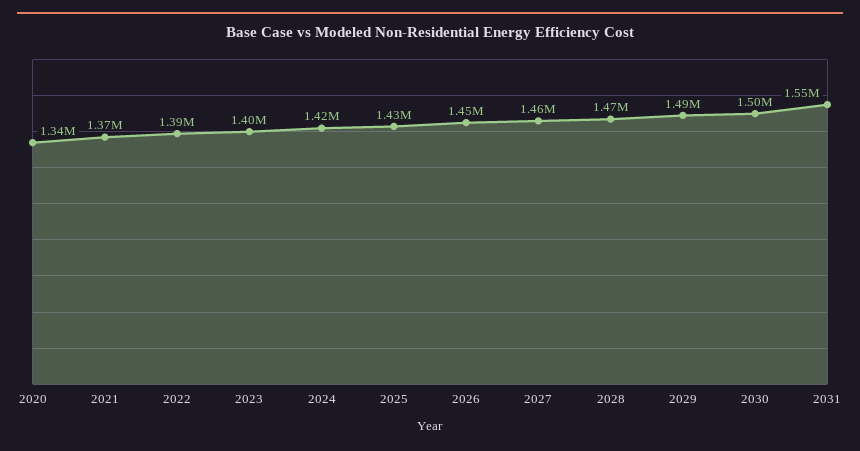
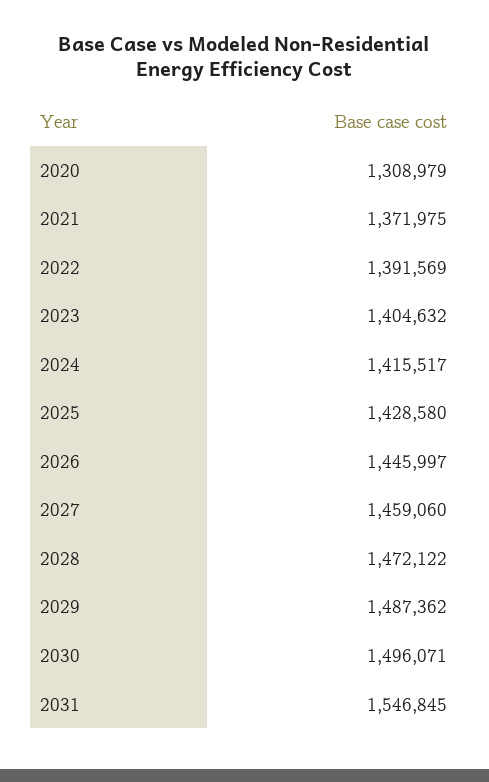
  {
-   "2020": 1340000,
+   "2020": 1308979,
    "2021": 1371975,
    "2022": 1391569,
    "2023": 1404632,
    "2024": 1415517,
    "2025": 1428580,
    "2026": 1445997,
    "2027": 1459060,
    "2028": 1472122,
    "2029": 1487362,
    "2030": 1496071,
    "2031": 1546845
  }

